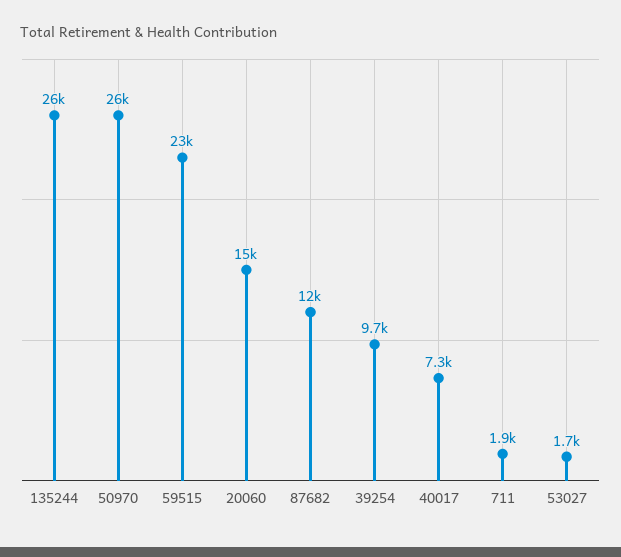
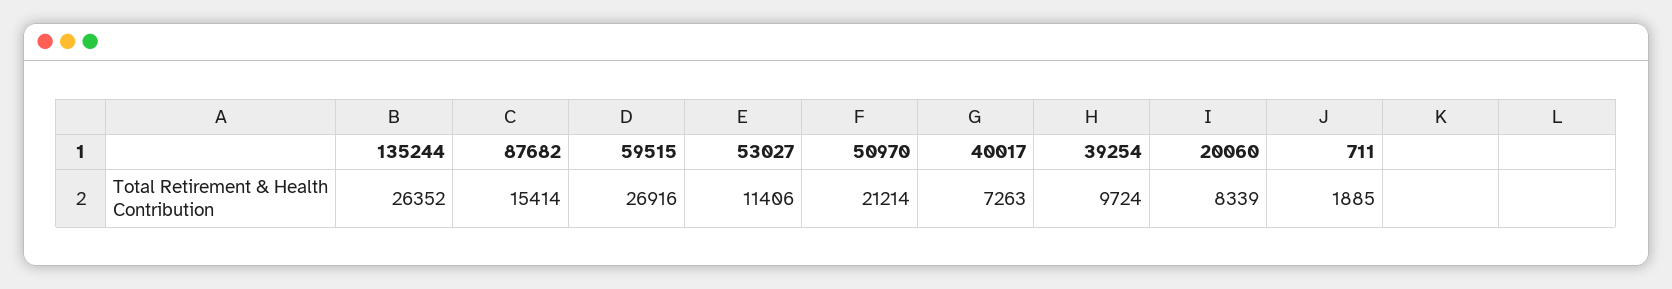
  {
    "135244": 26352,
-   "50970": 26000,
+   "50970": 21214,
-   "59515": 23000,
+   "59515": 26916,
-   "20060": 15000,
+   "20060": 8339,
-   "87682": 12000,
+   "87682": 15414,
    "39254": 9724,
    "40017": 7263,
    "711": 1885,
-   "53027": 1700
+   "53027": 11406
  }

